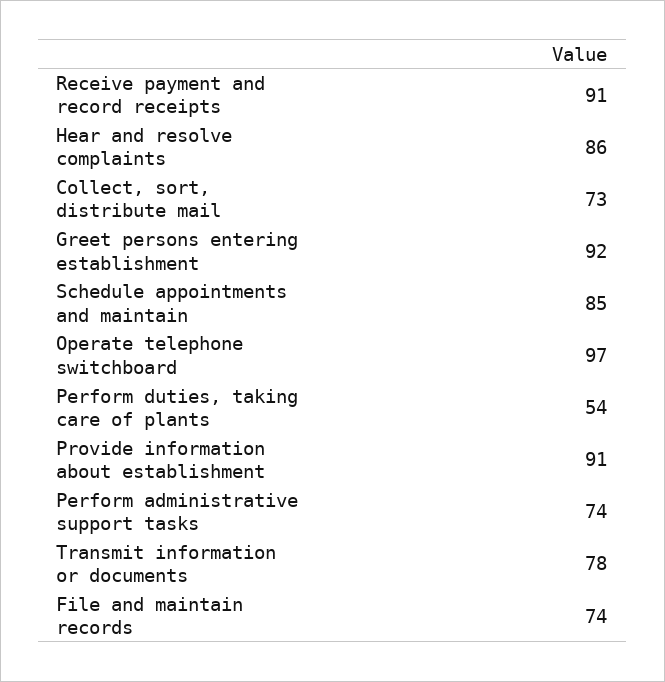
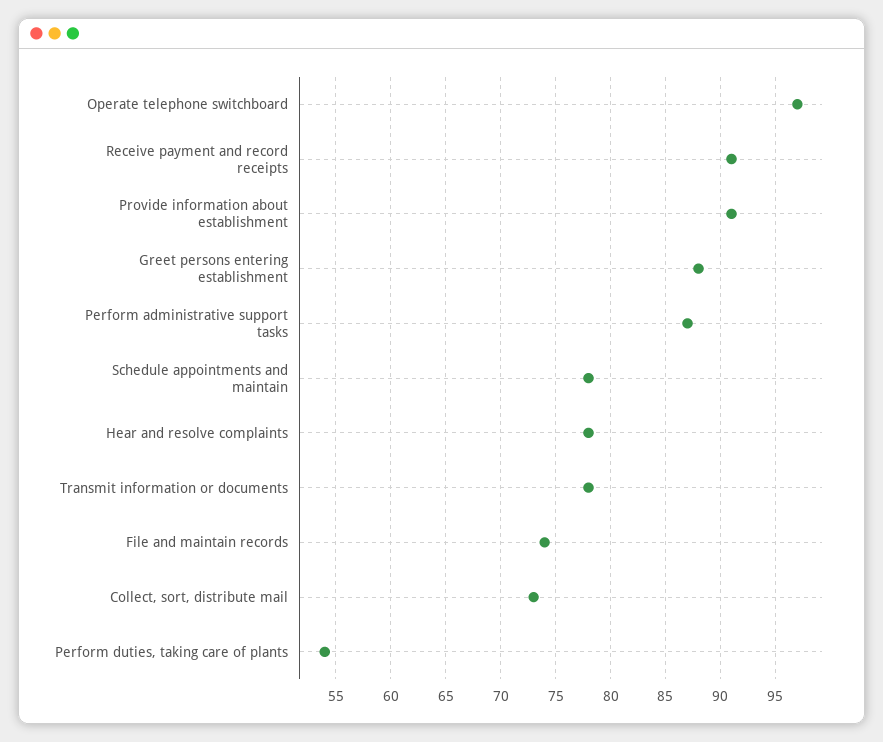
  {
    "Receive payment and record receipts": 91,
-   "Hear and resolve complaints": 86,
+   "Hear and resolve complaints": 78,
    "Collect, sort, distribute mail": 73,
-   "Greet persons entering establishment": 92,
+   "Greet persons entering establishment": 88,
-   "Schedule appointments and maintain": 85,
+   "Schedule appointments and maintain": 78,
    "Operate telephone switchboard": 97,
    "Perform duties, taking care of plants": 54,
    "Provide information about establishment": 91,
-   "Perform administrative support tasks": 74,
+   "Perform administrative support tasks": 87,
    "Transmit information or documents": 78,
    "File and maintain records": 74
  }

